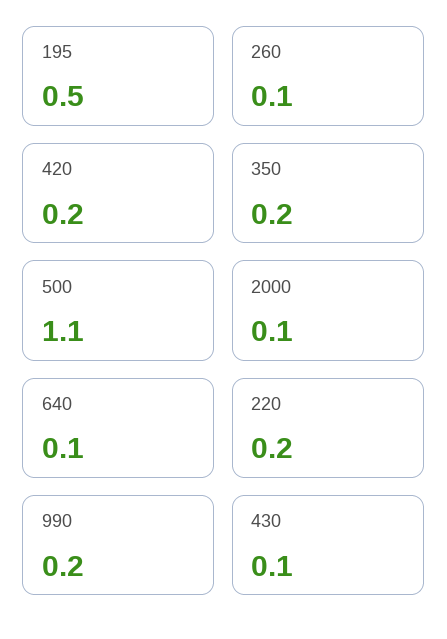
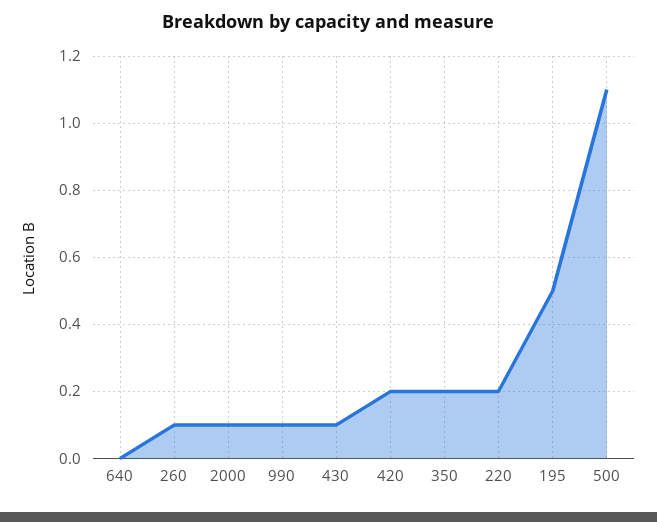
  {
    "195": 0.5,
    "260": 0.1,
    "420": 0.2,
    "350": 0.2,
    "500": 1.1,
    "2000": 0.1,
-   "640": 0.1,
+   "640": 0,
    "220": 0.2,
-   "990": 0.2,
+   "990": 0.1,
    "430": 0.1
  }

